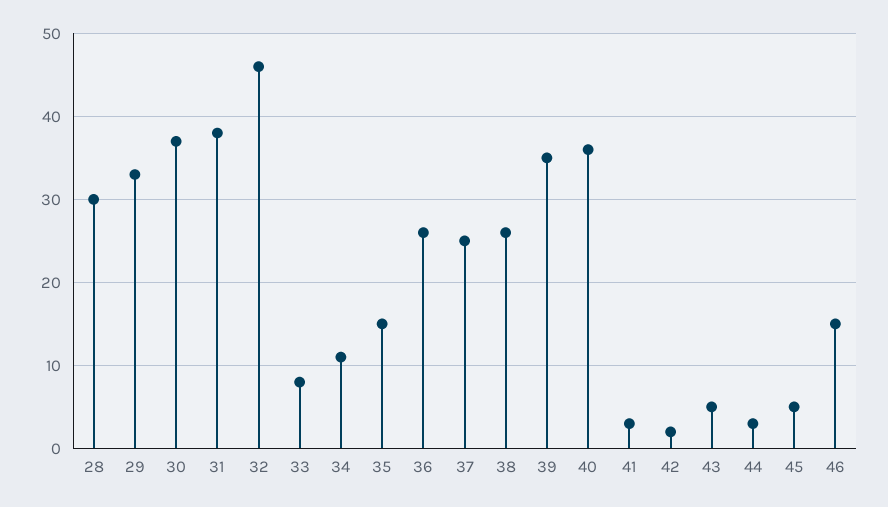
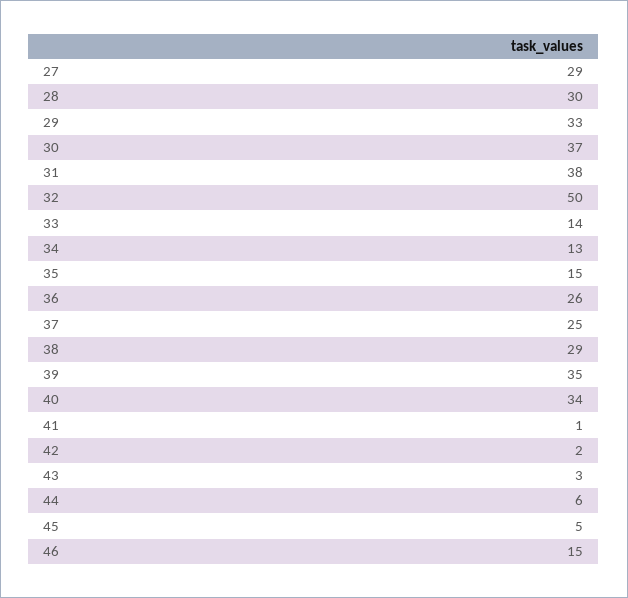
  {
    "28": 30,
    "29": 33,
    "30": 37,
    "31": 38,
-   "32": 46,
+   "32": 50,
-   "33": 8,
+   "33": 14,
-   "34": 11,
+   "34": 13,
    "35": 15,
    "36": 26,
    "37": 25,
-   "38": 26,
+   "38": 29,
    "39": 35,
-   "40": 36,
+   "40": 34,
-   "41": 3,
+   "41": 1,
    "42": 2,
-   "43": 5,
+   "43": 3,
-   "44": 3,
+   "44": 6,
    "45": 5,
-   "46": 15
+   "46": 15,
+   "27": 29
  }

